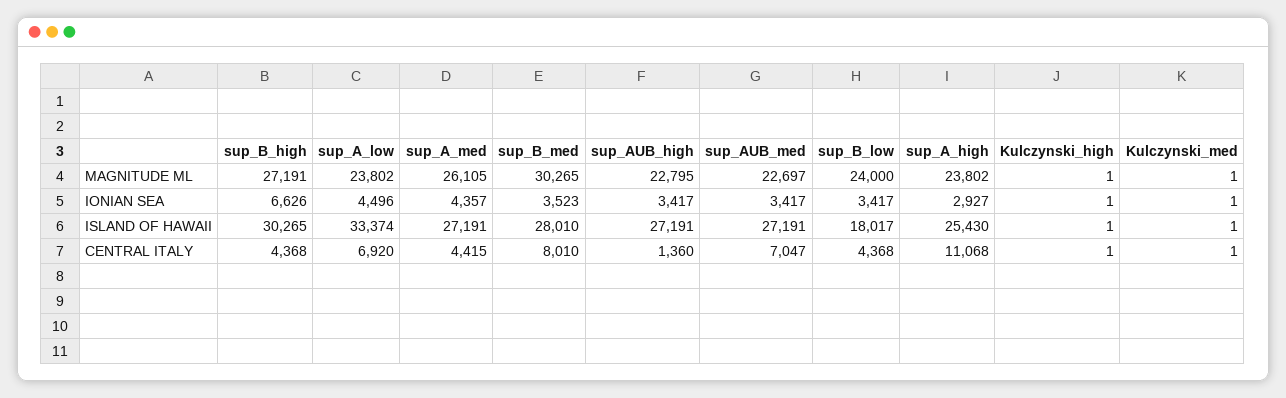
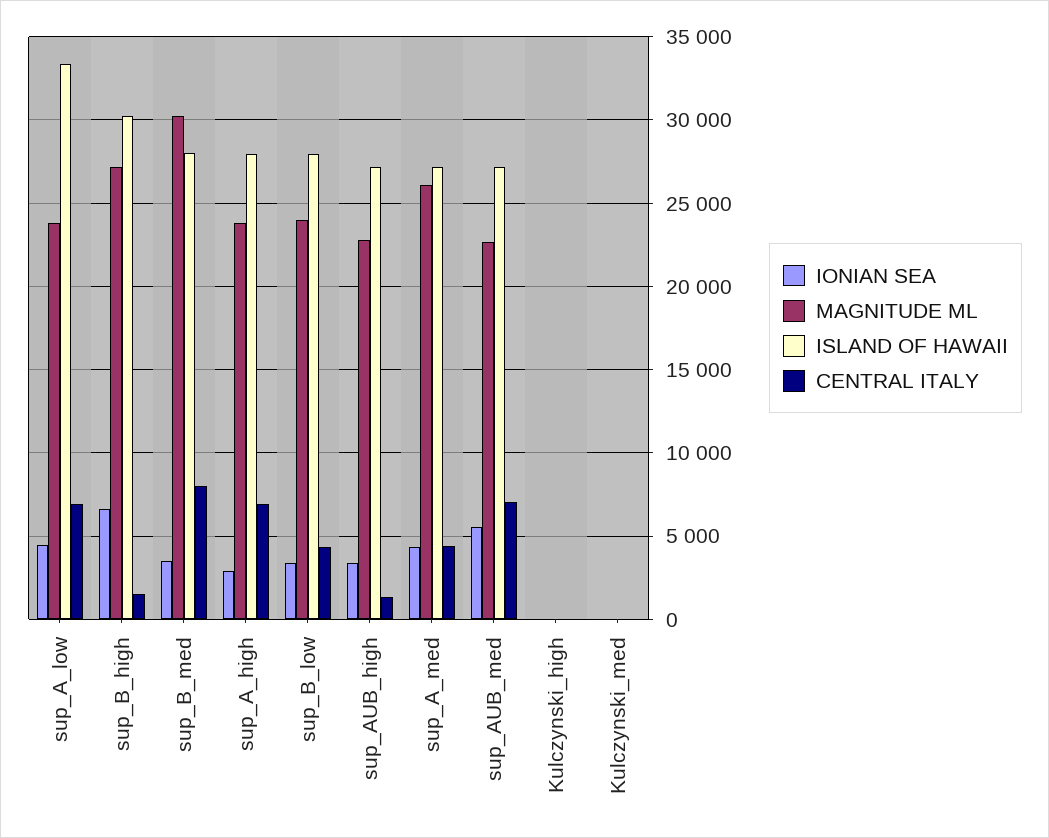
  {
    "MAGNITUDE ML": {
      "sup_B_high": 27191,
      "sup_A_low": 23802,
      "sup_A_med": 26105,
      "sup_B_med": 30265,
      "sup_AUB_high": 22795,
      "sup_AUB_med": 22697,
      "sup_B_low": 24000,
      "sup_A_high": 23802,
      "Kulczynski_high": 1,
      "Kulczynski_med": 1
    },
    "IONIAN SEA": {
      "sup_B_high": 6626,
      "sup_A_low": 4496,
      "sup_A_med": 4357,
      "sup_B_med": 3523,
      "sup_AUB_high": 3417,
-     "sup_AUB_med": 3417,
+     "sup_AUB_med": 5500,
      "sup_B_low": 3417,
      "sup_A_high": 2927,
      "Kulczynski_high": 1,
      "Kulczynski_med": 1
    },
    "ISLAND OF HAWAII": {
      "sup_B_high": 30265,
      "sup_A_low": 33374,
      "sup_A_med": 27191,
      "sup_B_med": 28010,
      "sup_AUB_high": 27191,
      "sup_AUB_med": 27191,
-     "sup_B_low": 18017,
+     "sup_B_low": 28000,
-     "sup_A_high": 25430,
+     "sup_A_high": 28000,
      "Kulczynski_high": 1,
      "Kulczynski_med": 1
    },
    "CENTRAL ITALY": {
-     "sup_B_high": 4368,
+     "sup_B_high": 1500,
      "sup_A_low": 6920,
      "sup_A_med": 4415,
      "sup_B_med": 8010,
      "sup_AUB_high": 1360,
      "sup_AUB_med": 7047,
      "sup_B_low": 4368,
-     "sup_A_high": 11068,
+     "sup_A_high": 7000,
      "Kulczynski_high": 1,
      "Kulczynski_med": 1
    }
  }

